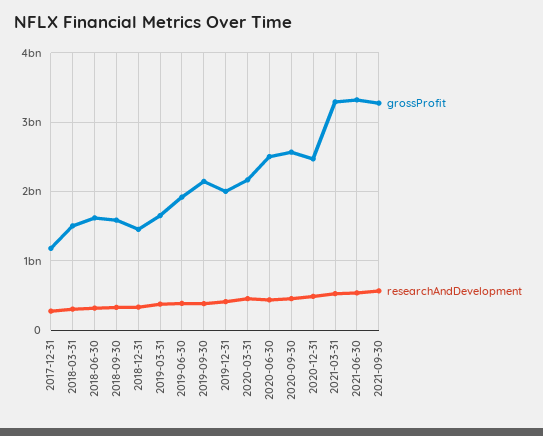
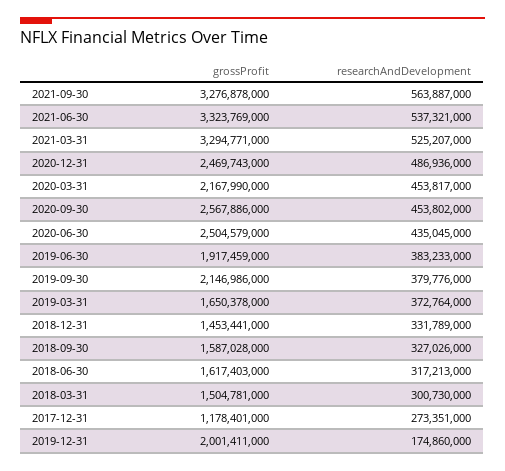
  {
    "grossProfit": {
      "2017-12-31": 1178401000,
      "2018-03-31": 1504781000,
      "2018-06-30": 1617403000,
      "2018-09-30": 1587028000,
      "2018-12-31": 1453441000,
      "2019-03-31": 1650378000,
      "2019-06-30": 1917459000,
      "2019-09-30": 2146986000,
      "2019-12-31": 2001411000,
      "2020-03-31": 2167990000,
      "2020-06-30": 2504579000,
      "2020-09-30": 2567886000,
      "2020-12-31": 2469743000,
      "2021-03-31": 3294771000,
      "2021-06-30": 3323769000,
      "2021-09-30": 3276878000
    },
    "researchAndDevelopment": {
      "2017-12-31": 273351000,
      "2018-03-31": 300730000,
      "2018-06-30": 317213000,
      "2018-09-30": 327026000,
      "2018-12-31": 331789000,
      "2019-03-31": 372764000,
      "2019-06-30": 383233000,
      "2019-09-30": 379776000,
-     "2019-12-31": 400000000,
+     "2019-12-31": 174860000,
      "2020-03-31": 453817000,
      "2020-06-30": 435045000,
      "2020-09-30": 453802000,
      "2020-12-31": 486936000,
      "2021-03-31": 525207000,
      "2021-06-30": 537321000,
      "2021-09-30": 563887000
    }
  }

